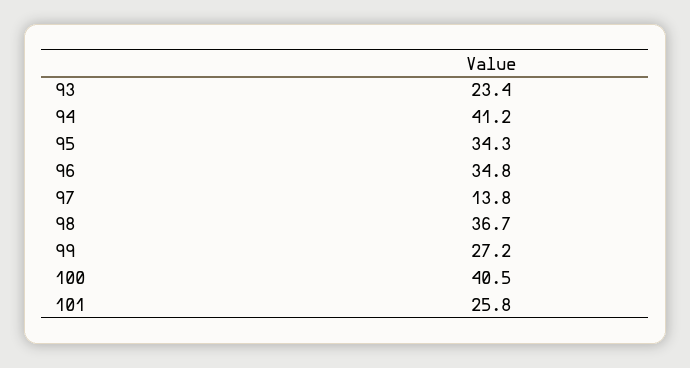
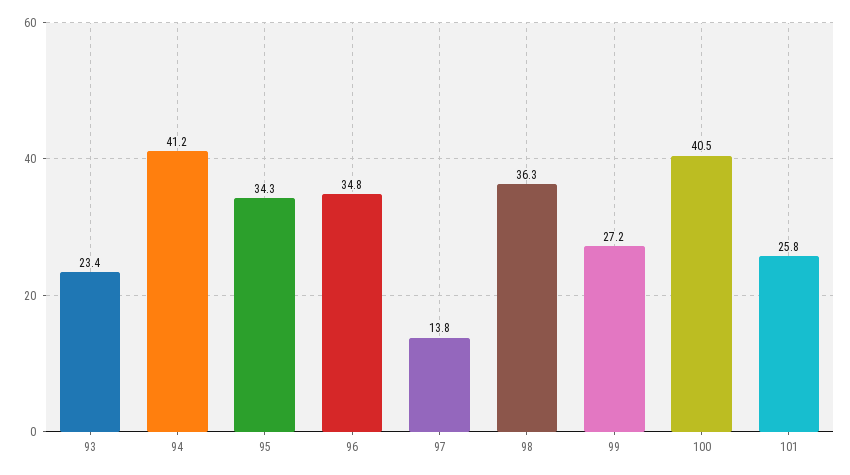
  {
    "93": 23.4,
    "94": 41.2,
    "95": 34.3,
    "96": 34.8,
    "97": 13.8,
-   "98": 36.7,
+   "98": 36.3,
    "99": 27.2,
    "100": 40.5,
    "101": 25.8
  }

